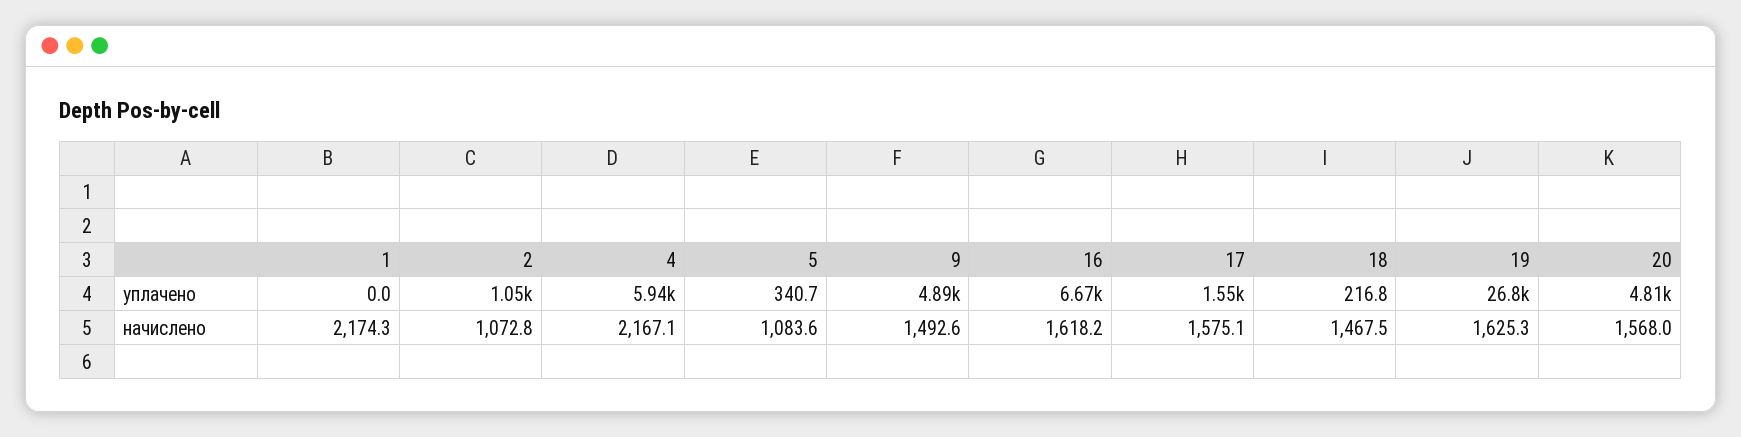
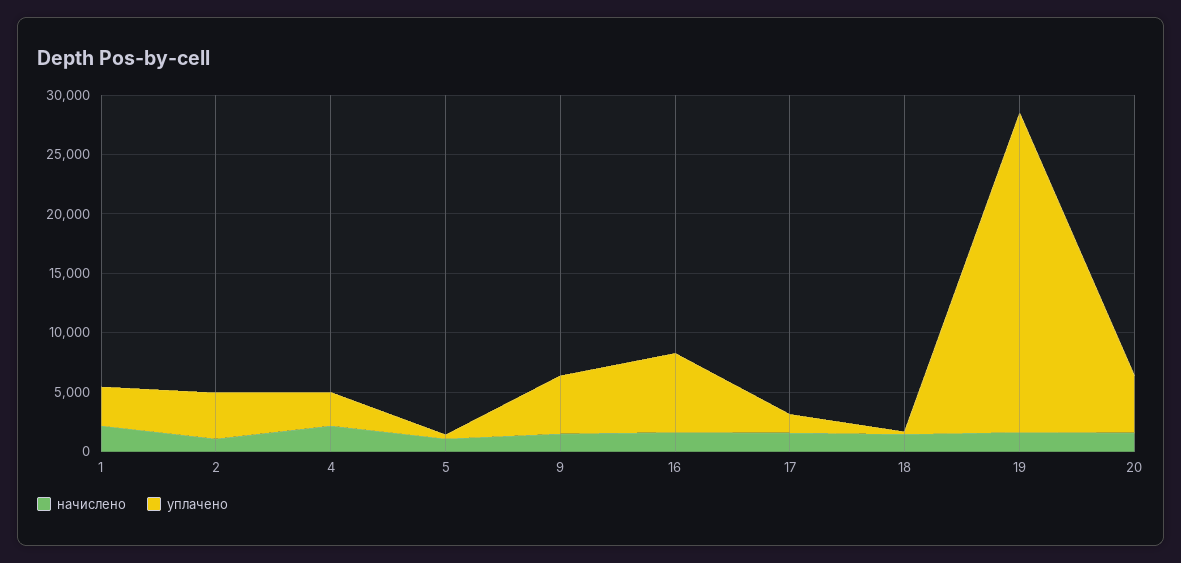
  {
    "уплачено": {
-     "1": 0,
+     "1": 3000,
-     "2": 1050,
+     "2": 4000,
-     "4": 5940,
+     "4": 3000,
      "5": 340.7,
      "9": 4890,
      "16": 6670,
      "17": 1550,
      "18": 216.8,
      "19": 26800,
      "20": 4810
    },
    "начислено": {
      "1": 2174.3,
      "2": 1072.8,
      "4": 2167.1,
      "5": 1083.6,
      "9": 1492.6,
      "16": 1618.2,
      "17": 1575.1,
      "18": 1467.5,
      "19": 1625.3,
      "20": 1568
    }
  }

